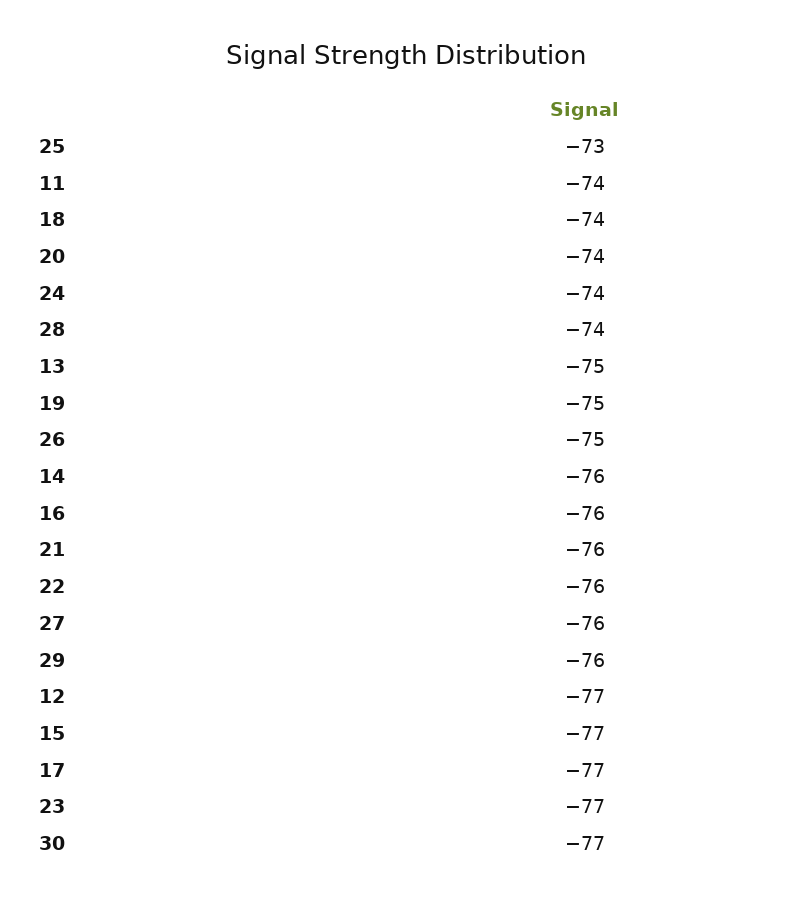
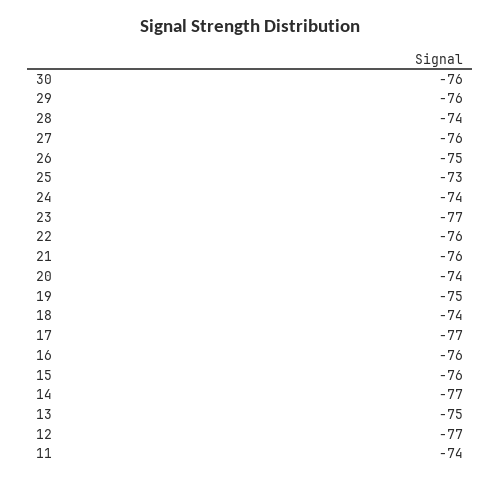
  {
    "25": -73,
    "11": -74,
    "18": -74,
    "20": -74,
    "24": -74,
    "28": -74,
    "13": -75,
    "19": -75,
    "26": -75,
-   "14": -76,
+   "14": -77,
    "16": -76,
    "21": -76,
    "22": -76,
    "27": -76,
    "29": -76,
    "12": -77,
-   "15": -77,
+   "15": -76,
    "17": -77,
    "23": -77,
-   "30": -77
+   "30": -76
  }

